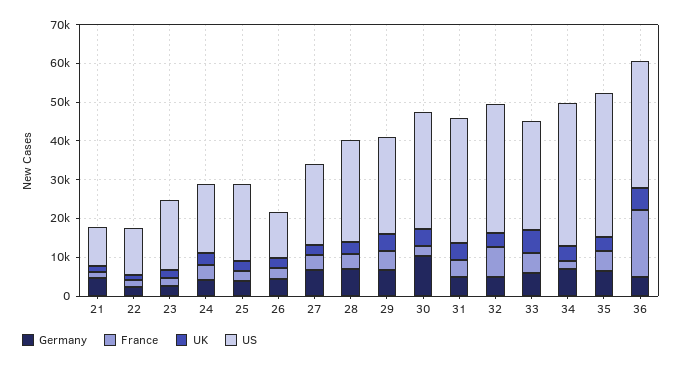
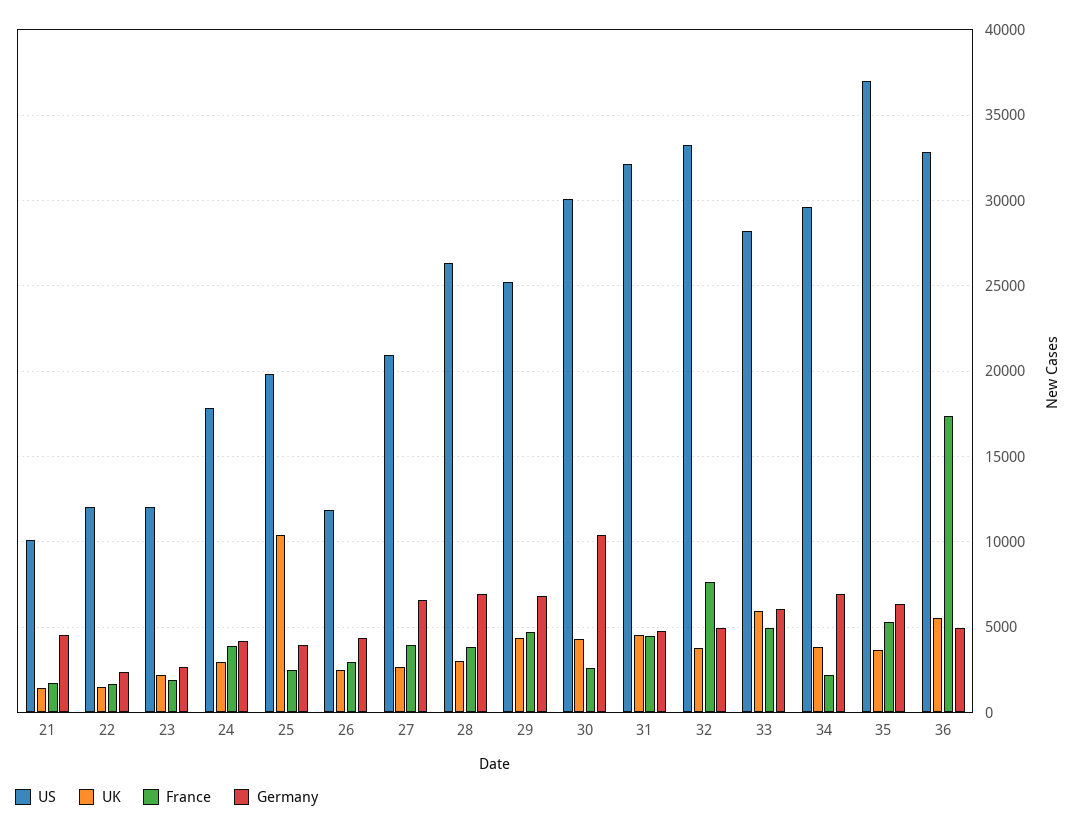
  {
    "Germany": {
      "21": 4500,
      "22": 2500,
      "23": 2500,
      "24": 4000,
      "25": 4000,
      "26": 4500,
      "27": 6500,
      "28": 7000,
      "29": 7000,
      "30": 10500,
      "31": 5000,
      "32": 5000,
      "33": 6000,
      "34": 7000,
      "35": 6500,
      "36": 5000
    },
    "France": {
      "21": 1500,
      "22": 1500,
      "23": 2000,
      "24": 4000,
      "25": 2500,
      "26": 3000,
      "27": 4000,
      "28": 4000,
      "29": 4500,
      "30": 2500,
      "31": 4500,
      "32": 7500,
      "33": 5000,
      "34": 2000,
      "35": 5500,
      "36": 17500
    },
    "UK": {
      "21": 1500,
      "22": 1500,
      "23": 2000,
      "24": 3000,
-     "25": 2500,
+     "25": 10500,
      "26": 2500,
      "27": 2500,
      "28": 3000,
      "29": 4500,
      "30": 4500,
      "31": 4500,
      "32": 4000,
      "33": 6000,
      "34": 4000,
      "35": 3500,
      "36": 5500
    },
    "US": {
      "21": 10000,
      "22": 12000,
-     "23": 17500,
+     "23": 12000,
      "24": 18000,
      "25": 20000,
      "26": 12000,
      "27": 21000,
      "28": 26500,
      "29": 25000,
      "30": 30000,
      "31": 32000,
      "32": 33500,
      "33": 28000,
-     "34": 37500,
+     "34": 29500,
      "35": 37000,
      "36": 33000
    }
  }

